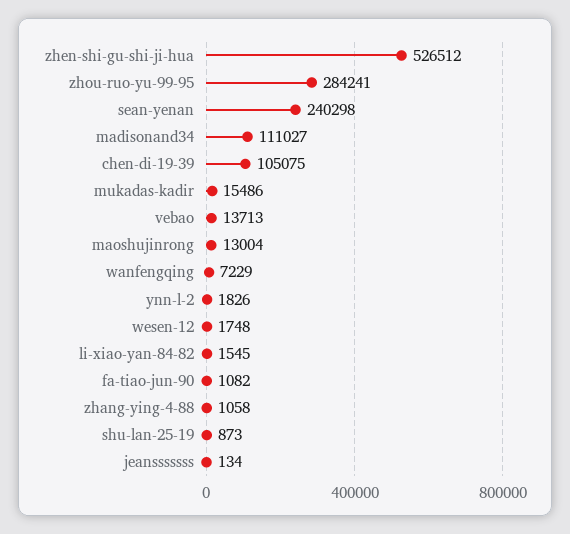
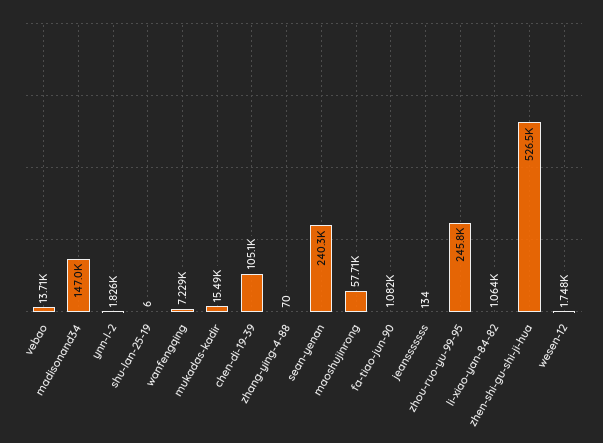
  {
    "zhen-shi-gu-shi-ji-hua": 526512,
-   "zhou-ruo-yu-99-95": 284241,
+   "zhou-ruo-yu-99-95": 245800,
    "sean-yenan": 240298,
-   "madisonand34": 111027,
+   "madisonand34": 147000,
    "chen-di-19-39": 105075,
    "mukadas-kadir": 15486,
    "vebao": 13713,
-   "maoshujinrong": 13004,
+   "maoshujinrong": 57710,
    "wanfengqing": 7229,
    "ynn-l-2": 1826,
    "wesen-12": 1748,
-   "li-xiao-yan-84-82": 1545,
+   "li-xiao-yan-84-82": 1064,
    "fa-tiao-jun-90": 1082,
-   "zhang-ying-4-88": 1058,
+   "zhang-ying-4-88": 70,
-   "shu-lan-25-19": 873,
+   "shu-lan-25-19": 6,
    "jeansssssss": 134
  }

